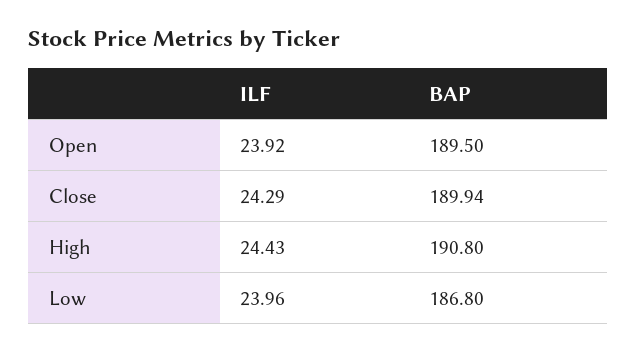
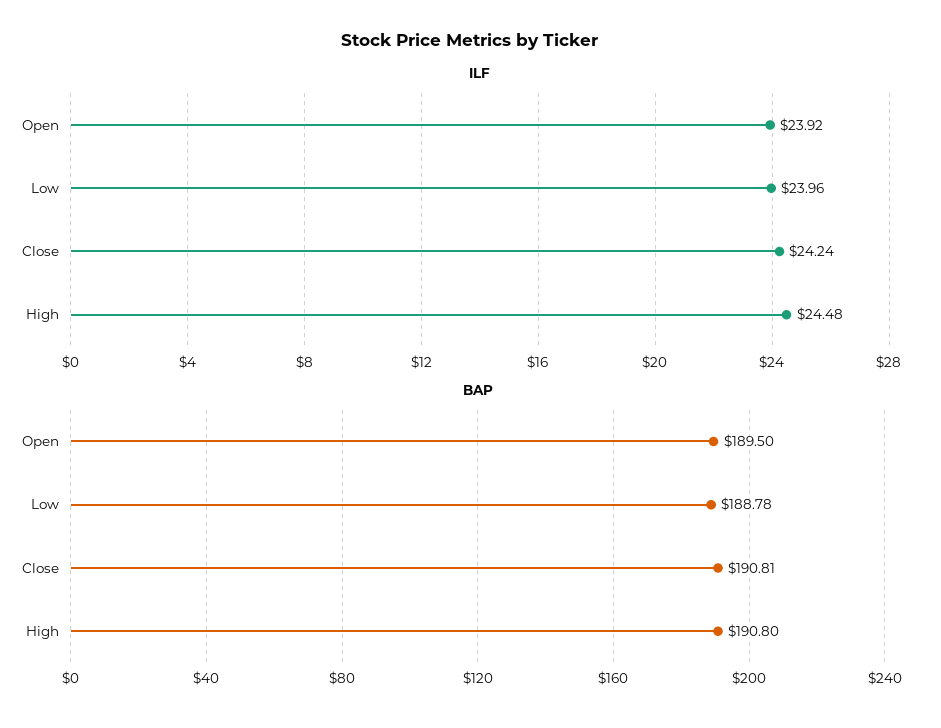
  {
    "ILF": {
      "Open": 23.92,
-     "Close": 24.29,
+     "Close": 24.24,
-     "High": 24.43,
+     "High": 24.48,
      "Low": 23.96
    },
    "BAP": {
      "Open": 189.5,
-     "Close": 189.94,
+     "Close": 190.81,
      "High": 190.8,
-     "Low": 186.8
+     "Low": 188.78
    }
  }

